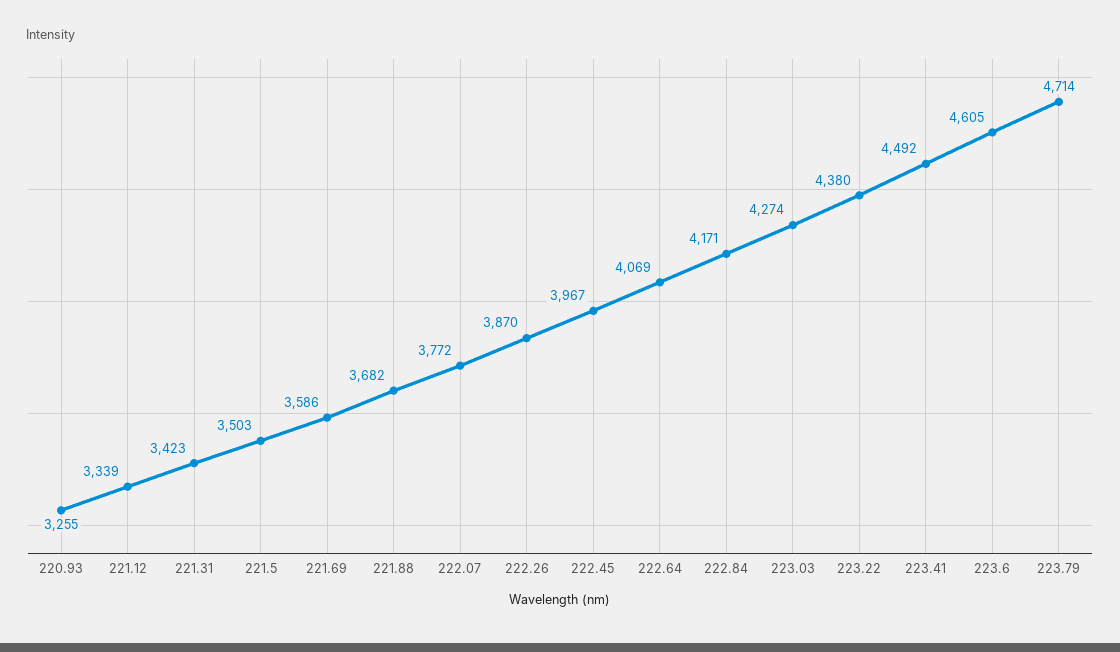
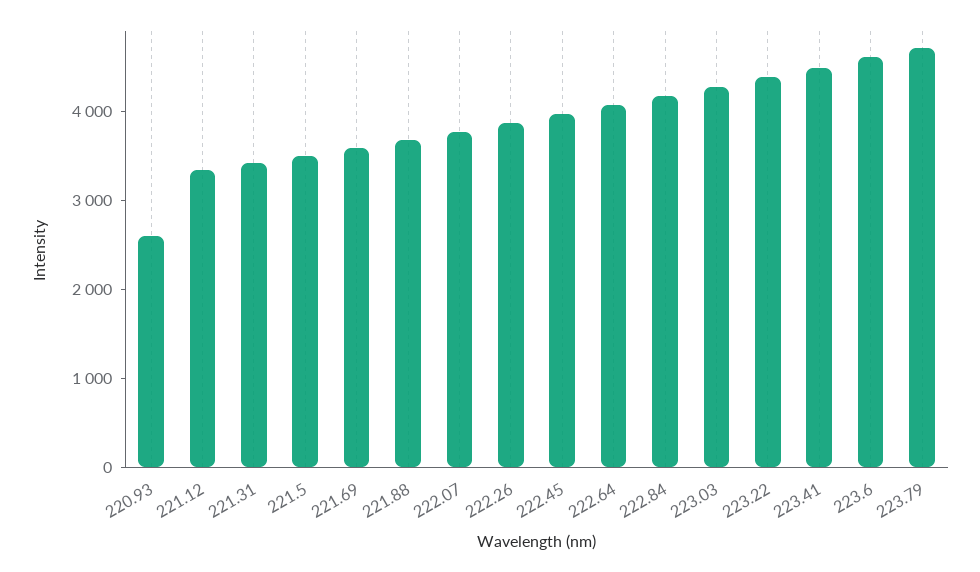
  {
-   "220.93": 3255,
+   "220.93": 2600,
    "221.12": 3339,
    "221.31": 3423,
    "221.5": 3503,
    "221.69": 3586,
    "221.88": 3682,
    "222.07": 3772,
    "222.26": 3870,
    "222.45": 3967,
    "222.64": 4069,
    "222.84": 4171,
    "223.03": 4274,
    "223.22": 4380,
    "223.41": 4492,
    "223.6": 4605,
    "223.79": 4714
  }

